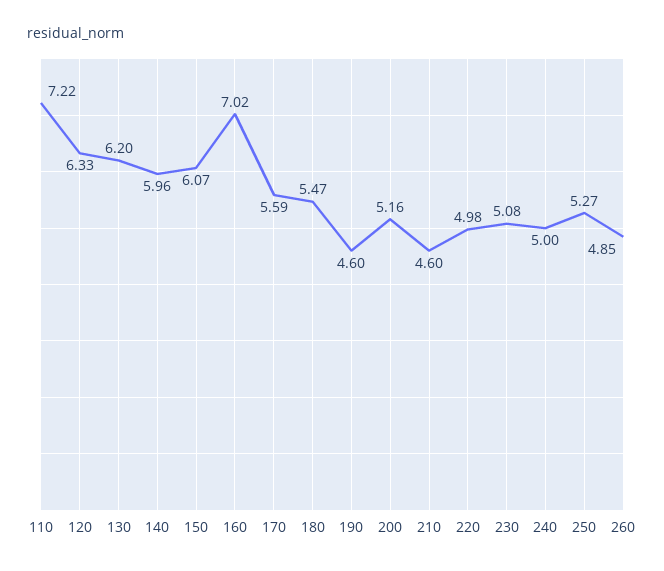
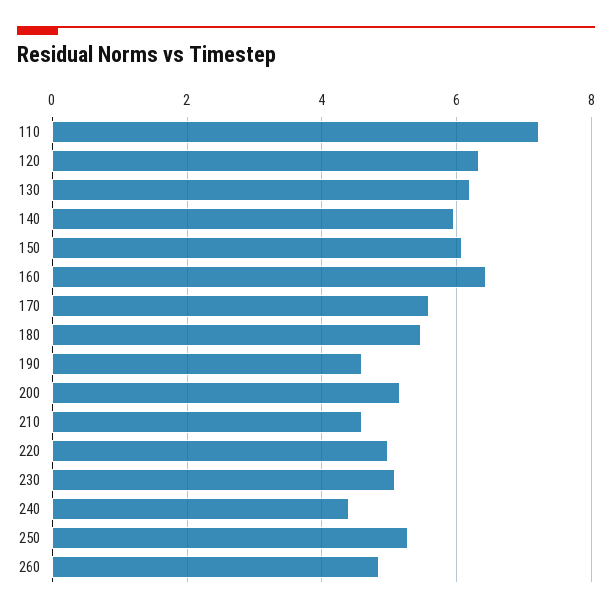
  {
    "110": 7.22,
    "120": 6.33,
    "130": 6.2,
    "140": 5.96,
    "150": 6.07,
-   "160": 7.02,
+   "160": 6.4,
    "170": 5.59,
    "180": 5.47,
    "190": 4.6,
    "200": 5.16,
    "210": 4.6,
    "220": 4.98,
    "230": 5.08,
-   "240": 5,
+   "240": 4.4,
    "250": 5.27,
    "260": 4.85
  }

